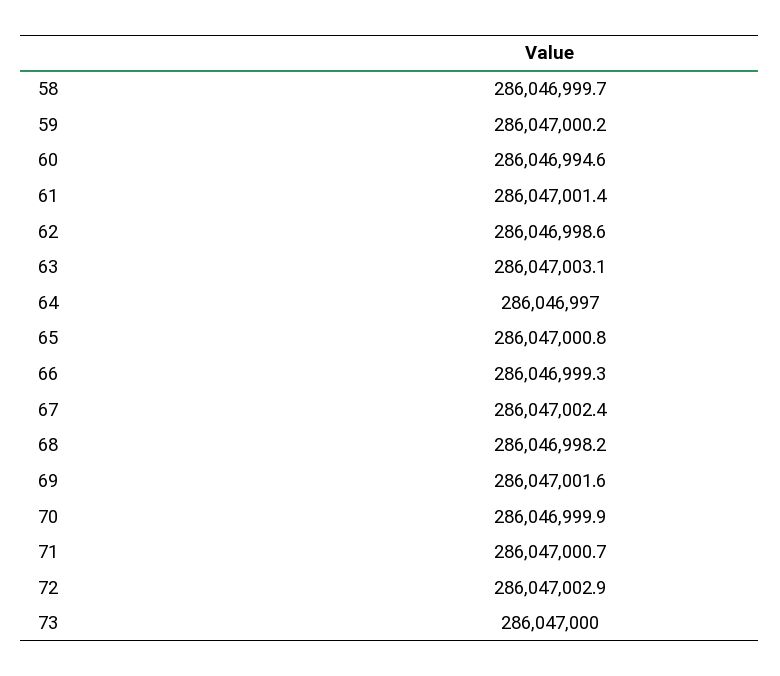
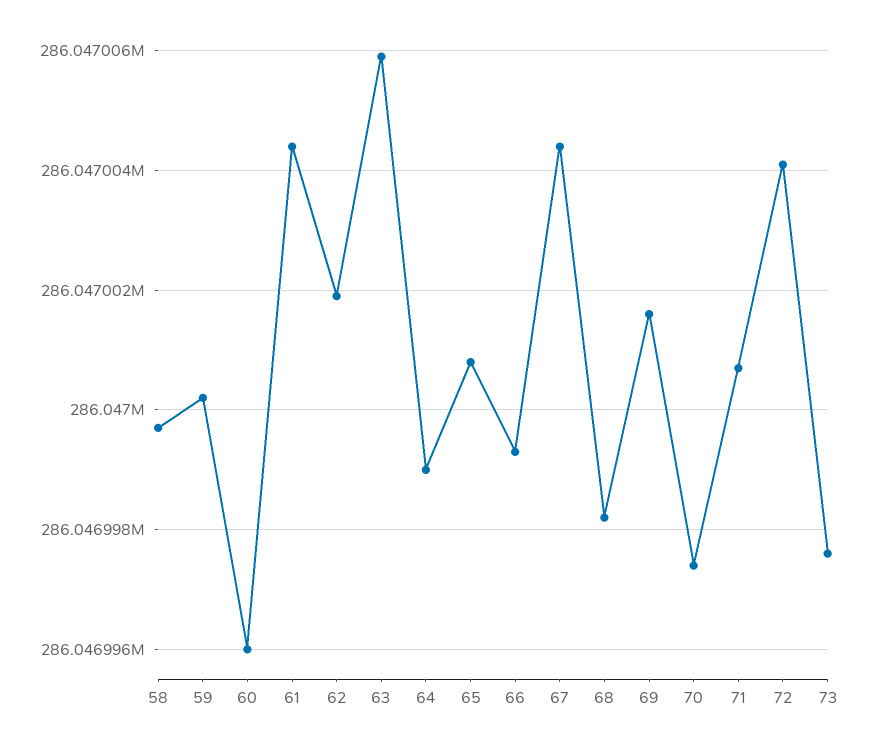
  {
    "58": 286046999.7,
    "59": 286047000.2,
-   "60": 286046994.6,
+   "60": 286046996,
-   "61": 286047001.4,
+   "61": 286047004.5,
-   "62": 286046998.6,
+   "62": 286047002,
-   "63": 286047003.1,
+   "63": 286047006,
-   "64": 286046997,
+   "64": 286046999,
    "65": 286047000.8,
    "66": 286046999.3,
-   "67": 286047002.4,
+   "67": 286047004.5,
    "68": 286046998.2,
    "69": 286047001.6,
-   "70": 286046999.9,
+   "70": 286046997.5,
    "71": 286047000.7,
-   "72": 286047002.9,
+   "72": 286047004,
-   "73": 286047000
+   "73": 286046997.5
  }

